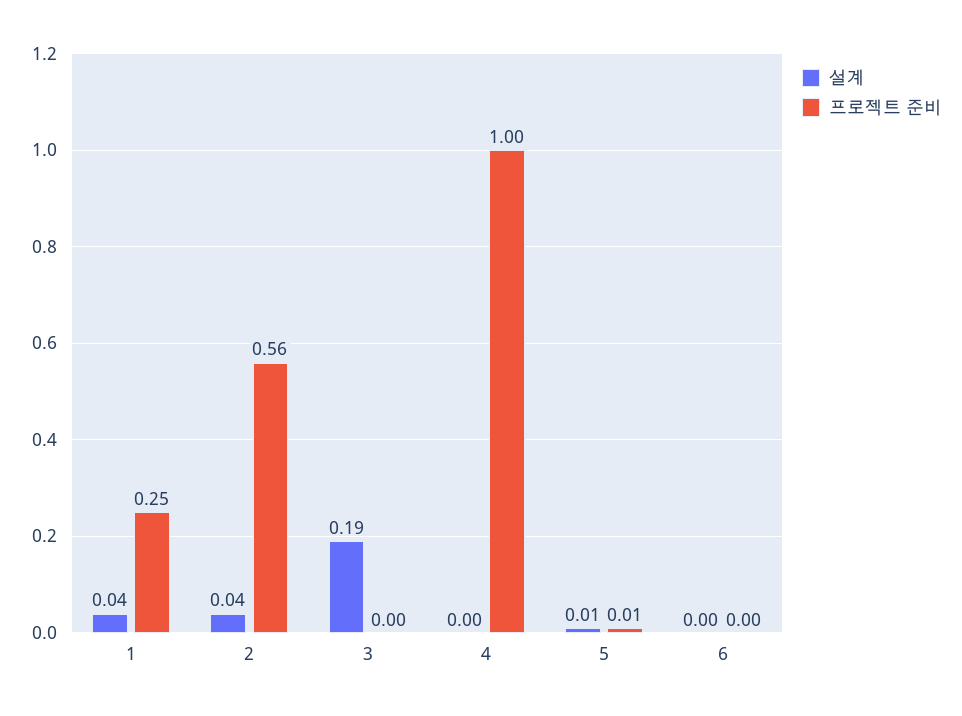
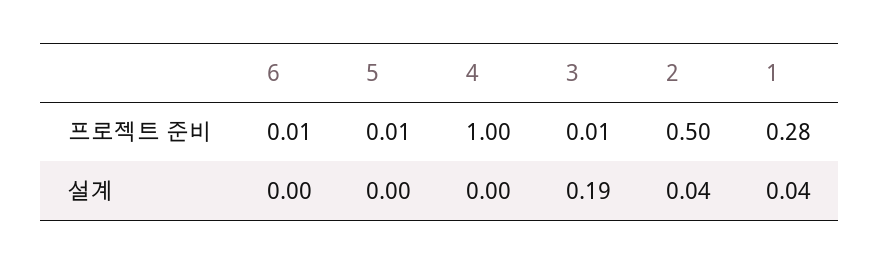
  {
    "설계": {
      "1": 0.04,
      "2": 0.04,
      "3": 0.19,
      "4": 0,
-     "5": 0.01,
+     "5": 0,
      "6": 0
    },
    "프로젝트 준비": {
-     "1": 0.25,
+     "1": 0.28,
-     "2": 0.56,
+     "2": 0.5,
-     "3": 0,
+     "3": 0.01,
      "4": 1,
      "5": 0.01,
-     "6": 0
+     "6": 0.01
    }
  }

